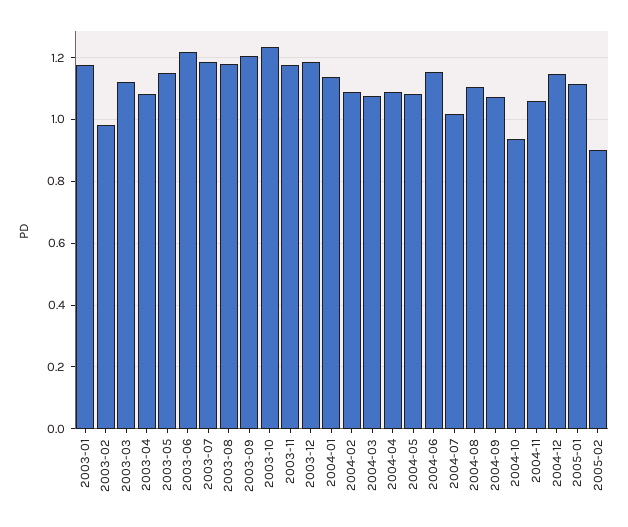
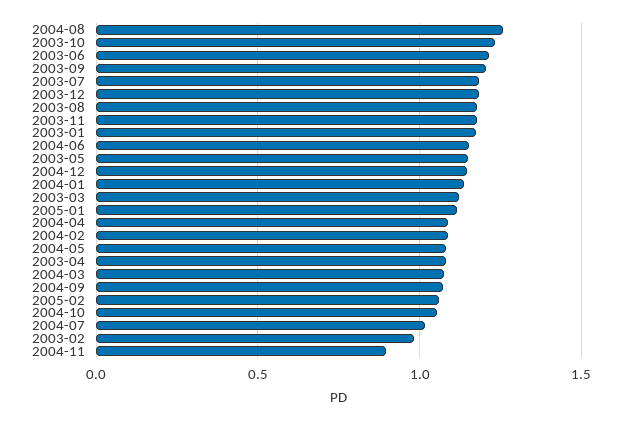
  {
    "2003-01": 1.18,
    "2003-02": 0.98,
    "2003-03": 1.12,
    "2003-04": 1.08,
    "2003-05": 1.16,
    "2003-06": 1.22,
    "2003-07": 1.18,
    "2003-08": 1.18,
    "2003-09": 1.2,
    "2003-10": 1.24,
    "2003-11": 1.18,
    "2003-12": 1.18,
    "2004-01": 1.14,
    "2004-02": 1.08,
    "2004-03": 1.08,
    "2004-04": 1.08,
    "2004-05": 1.08,
    "2004-06": 1.16,
    "2004-07": 1.02,
-   "2004-08": 1.1,
+   "2004-08": 1.25,
    "2004-09": 1.08,
-   "2004-10": 0.94,
+   "2004-10": 1.05,
-   "2004-11": 1.06,
+   "2004-11": 0.9,
    "2004-12": 1.14,
    "2005-01": 1.12,
-   "2005-02": 0.9
+   "2005-02": 1.05
  }

